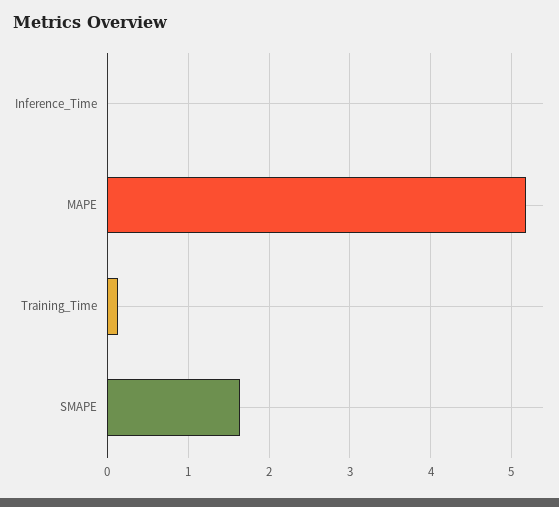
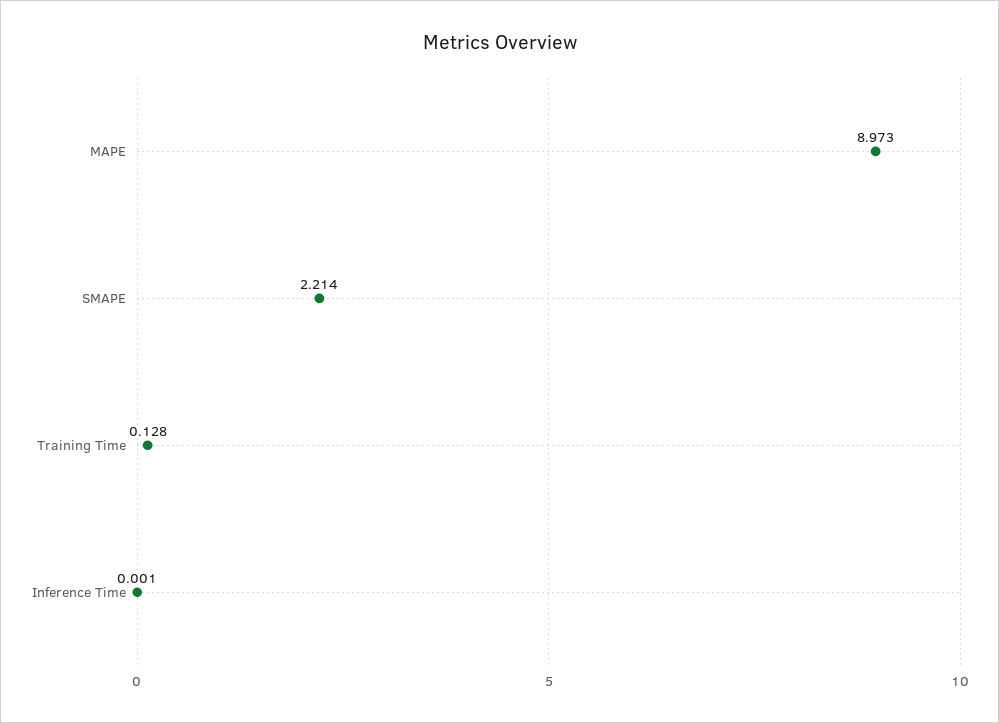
  {
    "Inference_Time": 0.001,
-   "MAPE": 5.2,
+   "MAPE": 8.973,
    "Training_Time": 0.128,
-   "SMAPE": 1.6
+   "SMAPE": 2.214
  }

